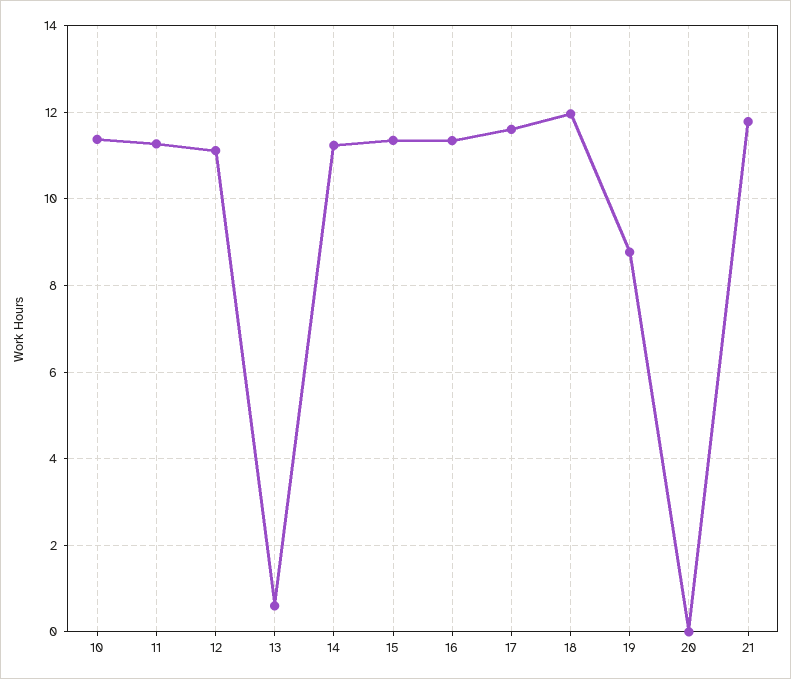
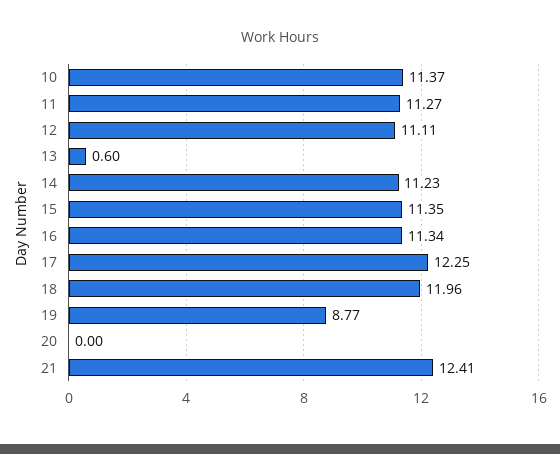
  {
    "10": 11.37,
    "11": 11.27,
    "12": 11.11,
    "13": 0.6,
    "14": 11.23,
    "15": 11.35,
    "16": 11.34,
-   "17": 11.6,
+   "17": 12.25,
    "18": 11.96,
    "19": 8.77,
    "20": 0,
-   "21": 11.8
+   "21": 12.41
  }

